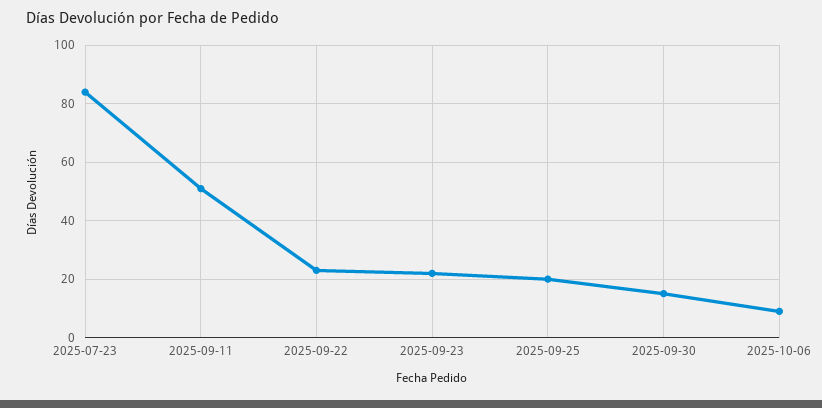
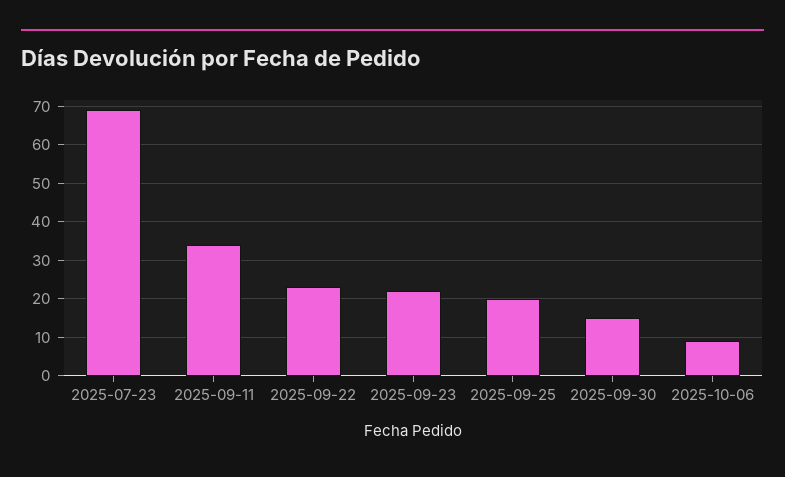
  {
-   "2025-07-23": 85,
+   "2025-07-23": 70,
-   "2025-09-11": 50,
+   "2025-09-11": 35,
    "2025-09-22": 25,
    "2025-09-23": 20,
    "2025-09-25": 20,
    "2025-09-30": 15,
    "2025-10-06": 10
  }

